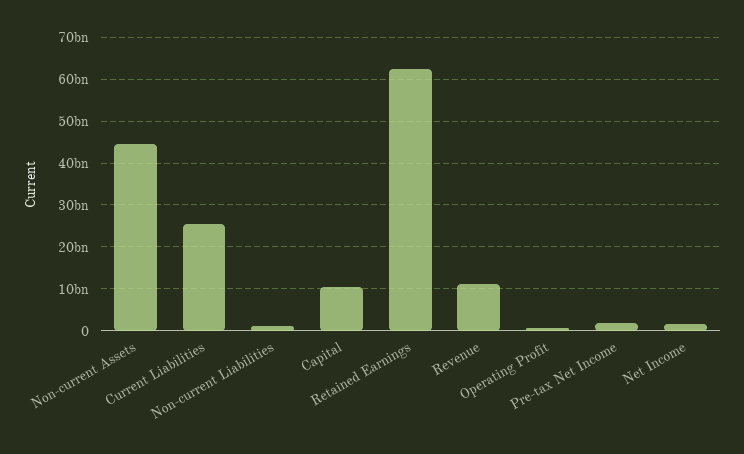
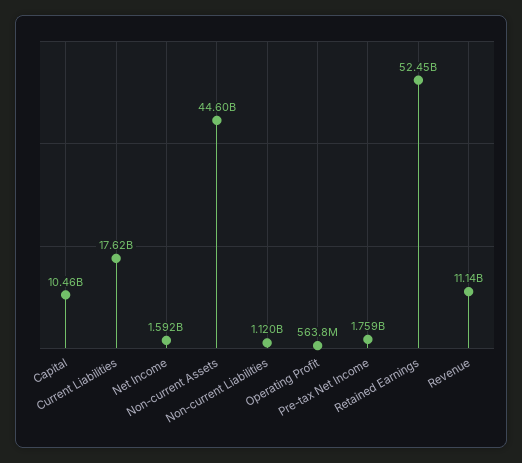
  {
    "Non-current Assets": 44600000000,
-   "Current Liabilities": 26000000000,
+   "Current Liabilities": 17620000000,
    "Non-current Liabilities": 1120000000,
    "Capital": 10460000000,
-   "Retained Earnings": 62000000000,
+   "Retained Earnings": 52450000000,
    "Revenue": 11140000000,
    "Operating Profit": 563800000,
    "Pre-tax Net Income": 1759000000,
    "Net Income": 1592000000
  }

